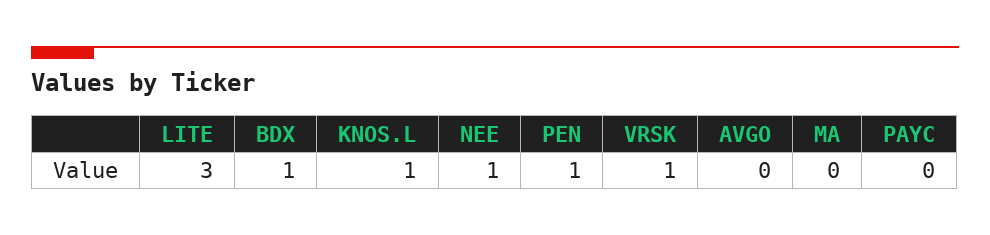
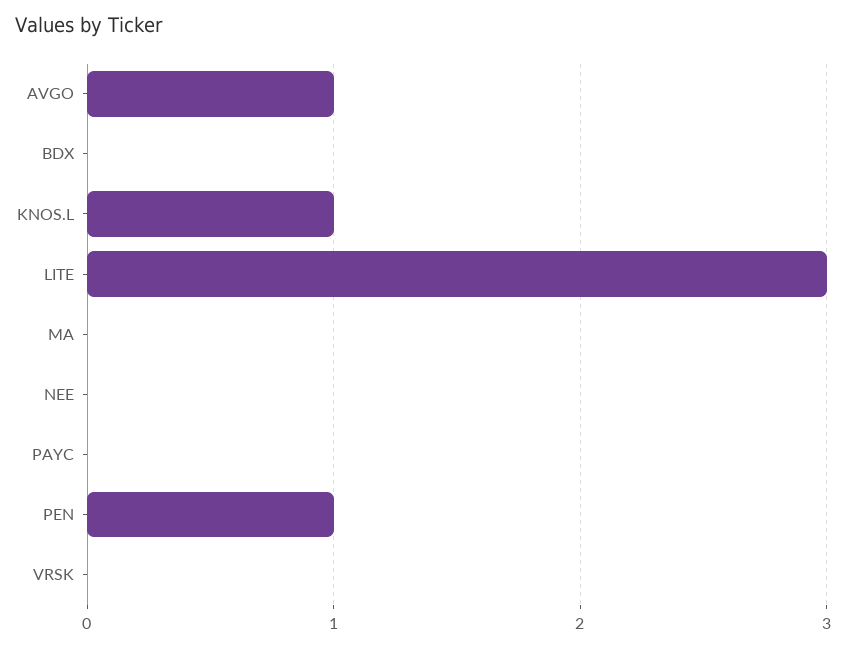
  {
    "LITE": 3,
-   "BDX": 1,
+   "BDX": 0,
    "KNOS.L": 1,
-   "NEE": 1,
+   "NEE": 0,
    "PEN": 1,
-   "VRSK": 1,
+   "VRSK": 0,
-   "AVGO": 0,
+   "AVGO": 1,
    "MA": 0,
    "PAYC": 0
  }

